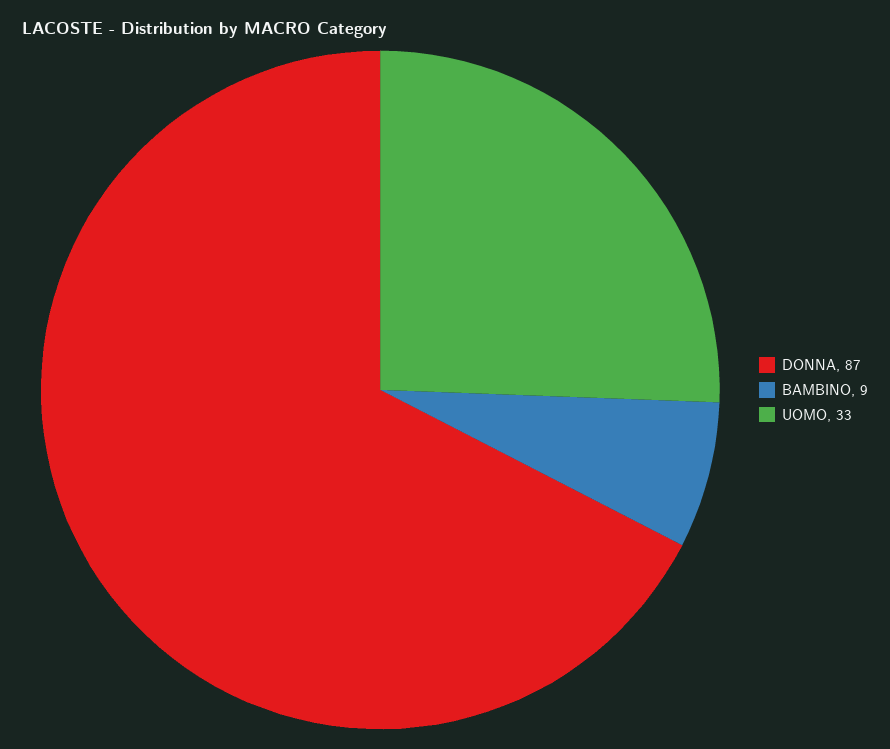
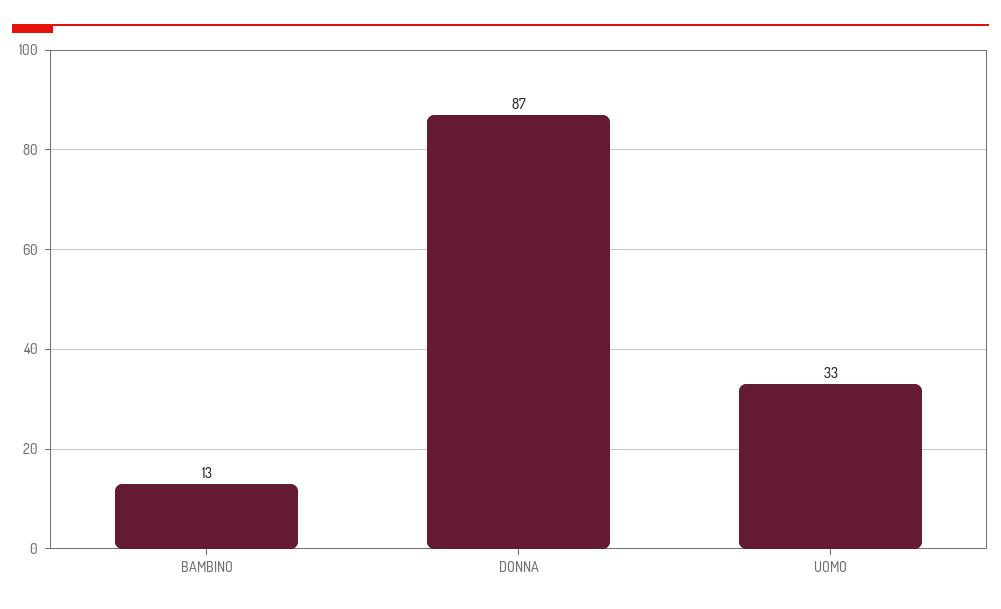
  {
    "DONNA": 87,
-   "BAMBINO": 9,
+   "BAMBINO": 13,
    "UOMO": 33
  }

